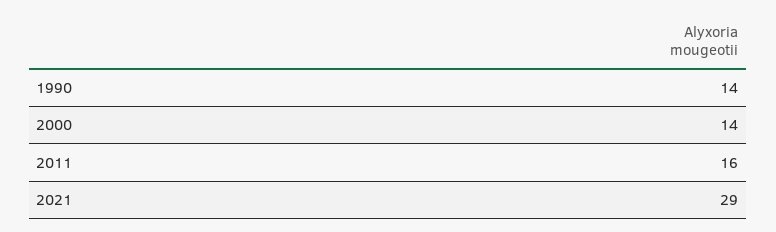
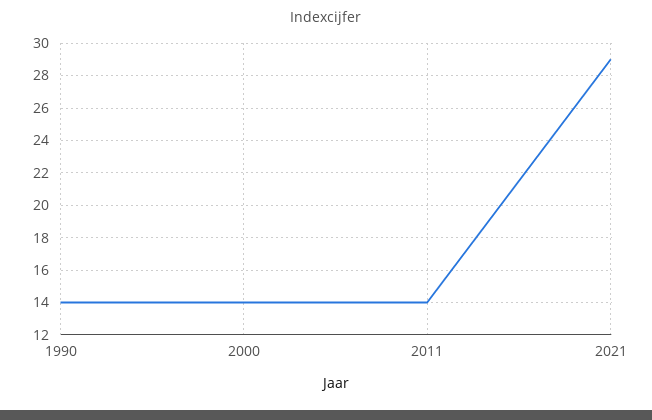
  {
    "1990": 14,
    "2000": 14,
-   "2011": 16,
+   "2011": 14,
    "2021": 29
  }

